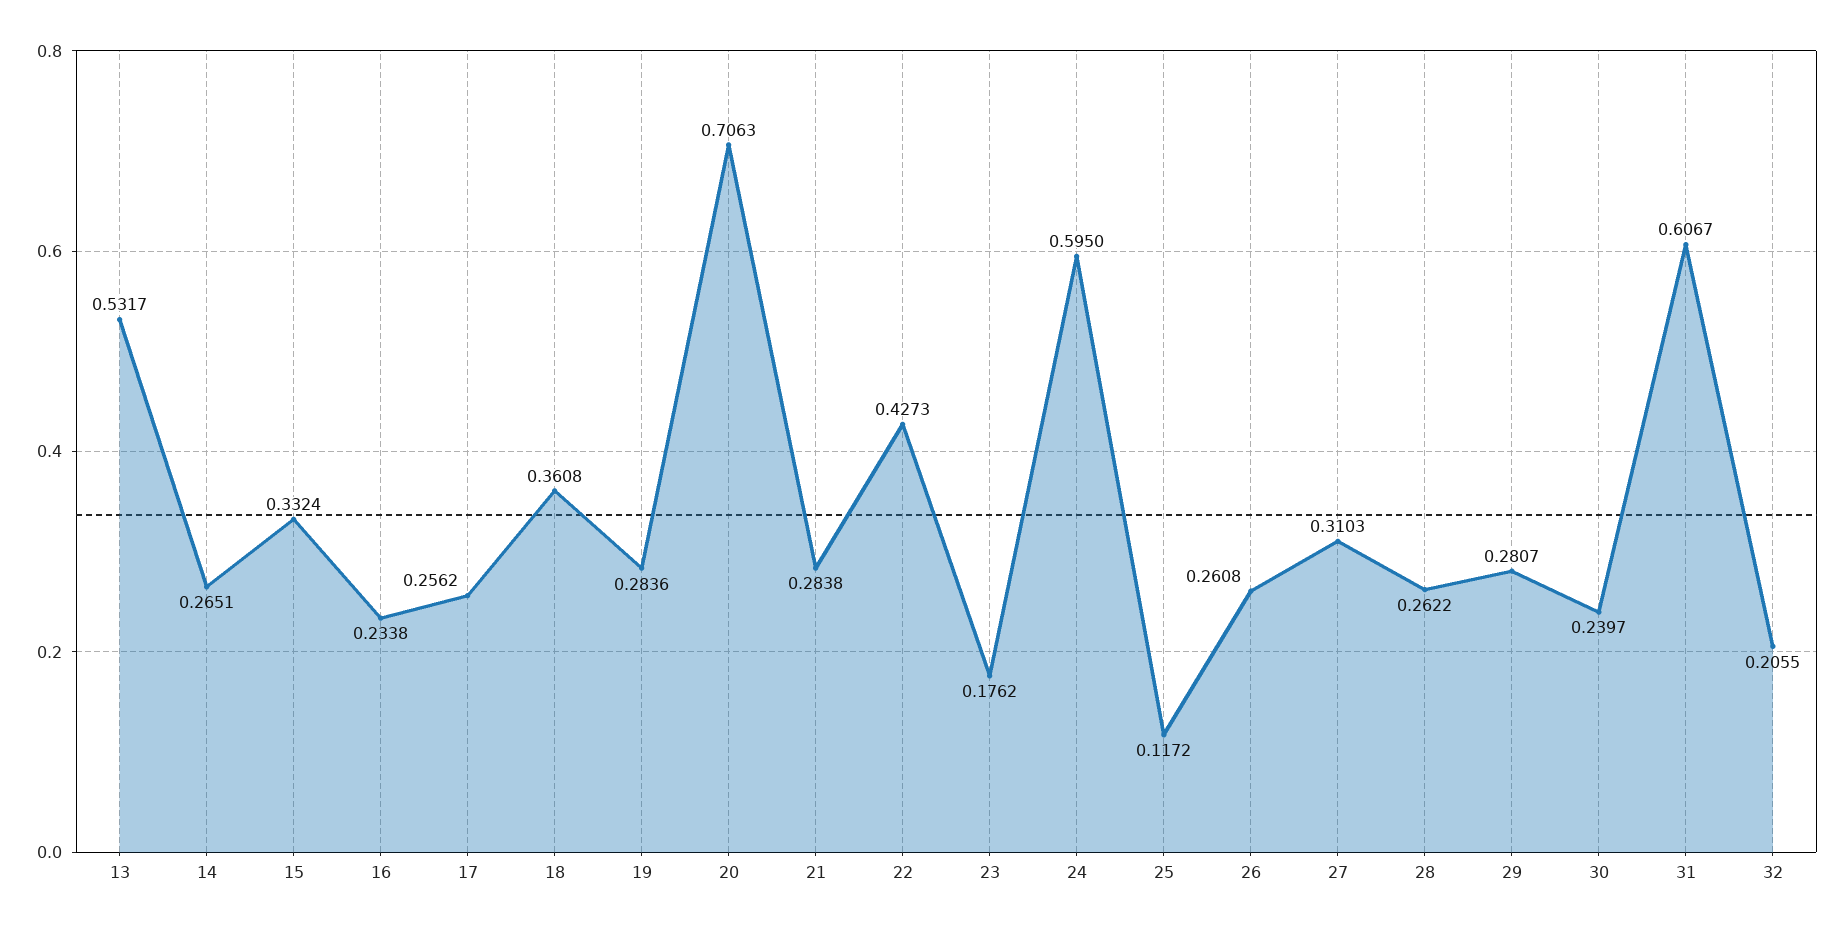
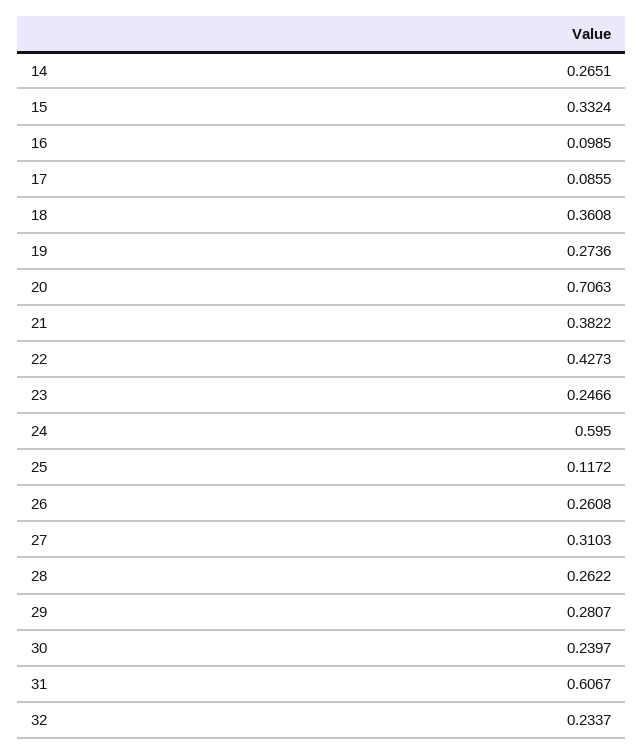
  {
-   "13": 0.5317,
    "14": 0.2651,
    "15": 0.3324,
-   "16": 0.2338,
+   "16": 0.0985,
-   "17": 0.2562,
+   "17": 0.0855,
    "18": 0.3608,
-   "19": 0.2836,
+   "19": 0.2736,
    "20": 0.7063,
-   "21": 0.2838,
+   "21": 0.3822,
    "22": 0.4273,
-   "23": 0.1762,
+   "23": 0.2466,
    "24": 0.595,
    "25": 0.1172,
    "26": 0.2608,
    "27": 0.3103,
    "28": 0.2622,
    "29": 0.2807,
    "30": 0.2397,
    "31": 0.6067,
-   "32": 0.2055
+   "32": 0.2337
  }

